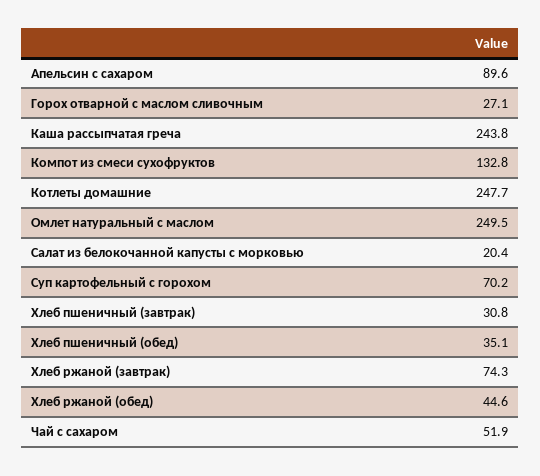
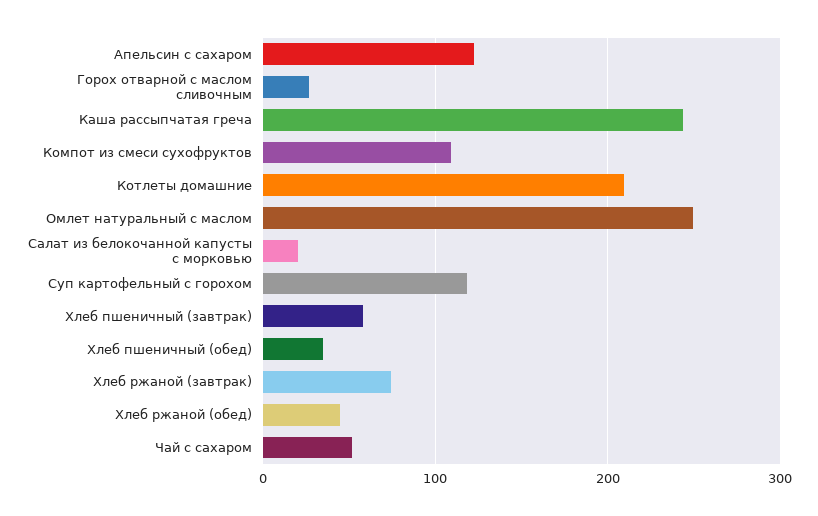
  {
-   "Апельсин с сахаром": 89.6,
+   "Апельсин с сахаром": 120,
    "Горох отварной с маслом сливочным": 27.1,
    "Каша рассыпчатая греча": 243.8,
-   "Компот из смеси сухофруктов": 132.8,
+   "Компот из смеси сухофруктов": 110,
-   "Котлеты домашние": 247.7,
+   "Котлеты домашние": 210,
    "Омлет натуральный с маслом": 249.5,
    "Салат из белокочанной капусты с морковью": 20.4,
-   "Суп картофельный с горохом": 70.2,
+   "Суп картофельный с горохом": 120,
-   "Хлеб пшеничный (завтрак)": 30.8,
+   "Хлеб пшеничный (завтрак)": 60,
    "Хлеб пшеничный (обед)": 35.1,
    "Хлеб ржаной (завтрак)": 74.3,
    "Хлеб ржаной (обед)": 44.6,
    "Чай с сахаром": 51.9
  }

